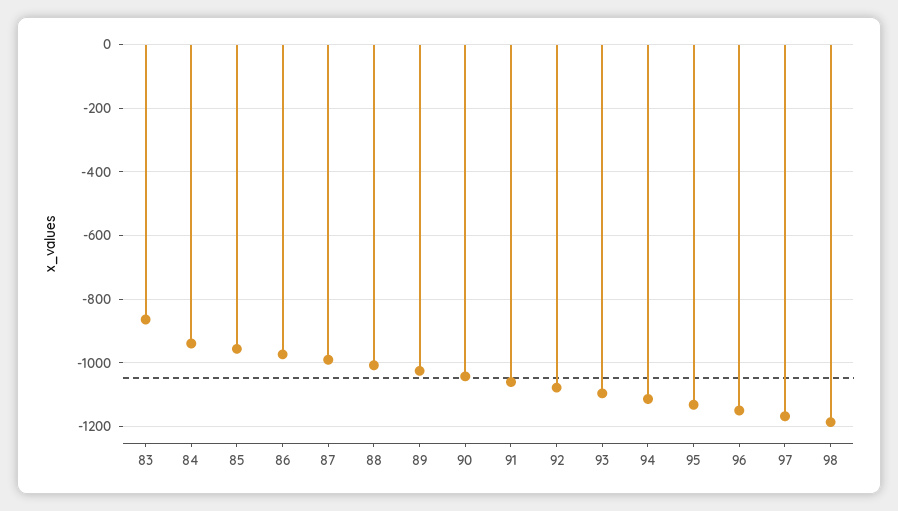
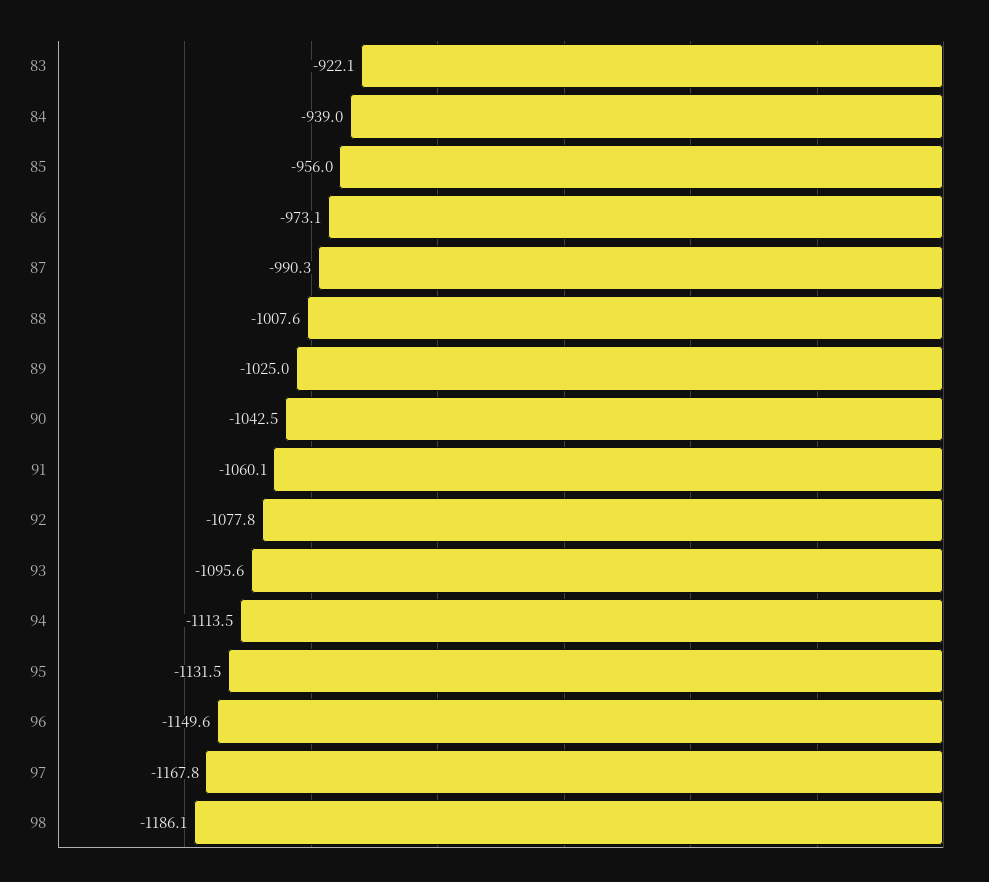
  {
-   "83": -860,
+   "83": -922.1,
    "84": -939,
    "85": -956,
    "86": -973.1,
    "87": -990.3,
    "88": -1007.6,
    "89": -1025,
    "90": -1042.5,
    "91": -1060.1,
    "92": -1077.8,
    "93": -1095.6,
    "94": -1113.5,
    "95": -1131.5,
    "96": -1149.6,
    "97": -1167.8,
    "98": -1186.1
  }

